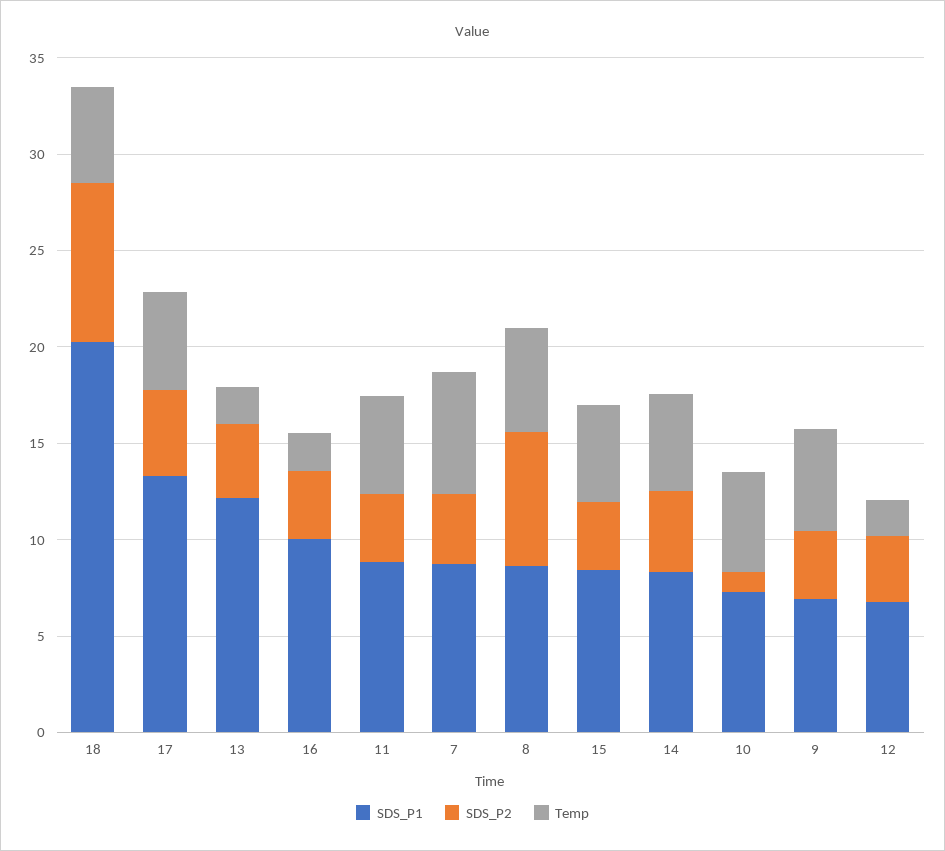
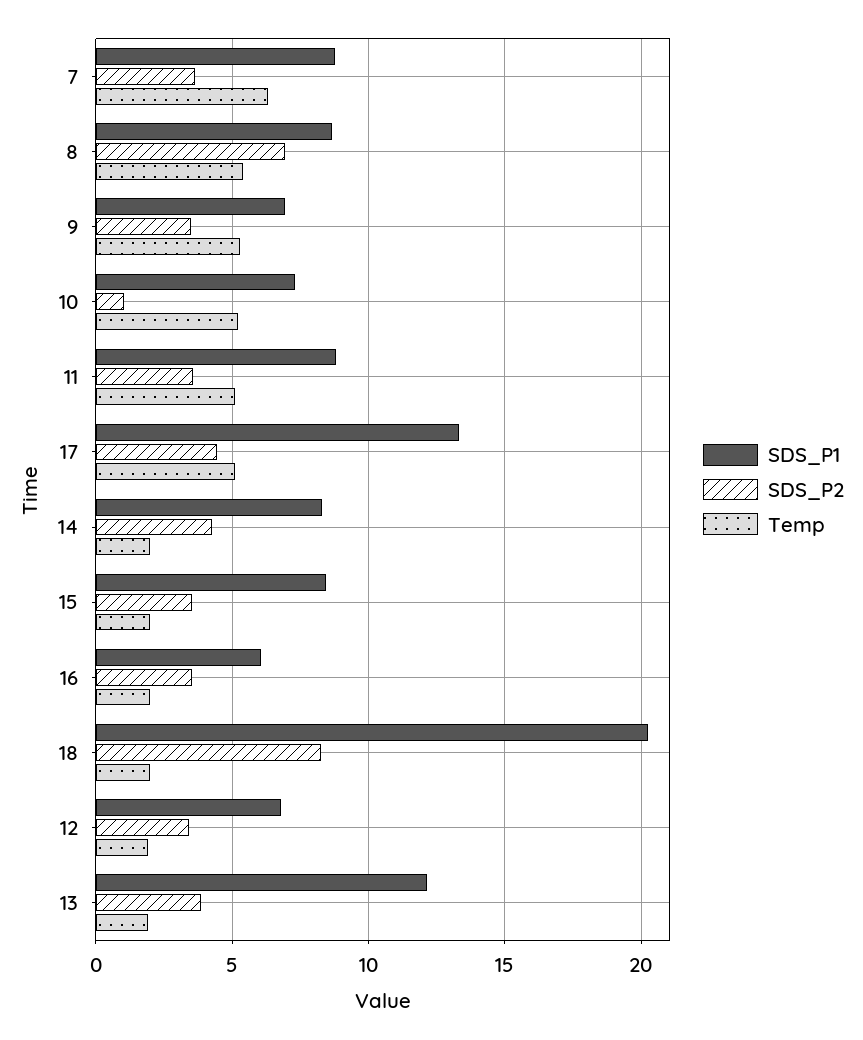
  {
    "SDS_P1": {
      "18": 20,
      "17": 13.5,
      "13": 12,
-     "16": 10,
+     "16": 6,
      "11": 9,
      "7": 9,
      "8": 8.5,
      "15": 8.5,
      "14": 8.5,
      "10": 7.5,
      "9": 7,
      "12": 7
    },
    "SDS_P2": {
      "18": 8.5,
      "17": 4.5,
      "13": 4,
      "16": 3.5,
      "11": 3.5,
      "7": 3.5,
      "8": 7,
      "15": 3.5,
      "14": 4.5,
      "10": 1,
      "9": 3.5,
      "12": 3.5
    },
    "Temp": {
-     "18": 5,
+     "18": 2,
      "17": 5,
      "13": 2,
      "16": 2,
      "11": 5,
      "7": 6.5,
      "8": 5.5,
-     "15": 5,
+     "15": 2,
-     "14": 5,
+     "14": 2,
      "10": 5,
      "9": 5.5,
      "12": 2
    }
  }

